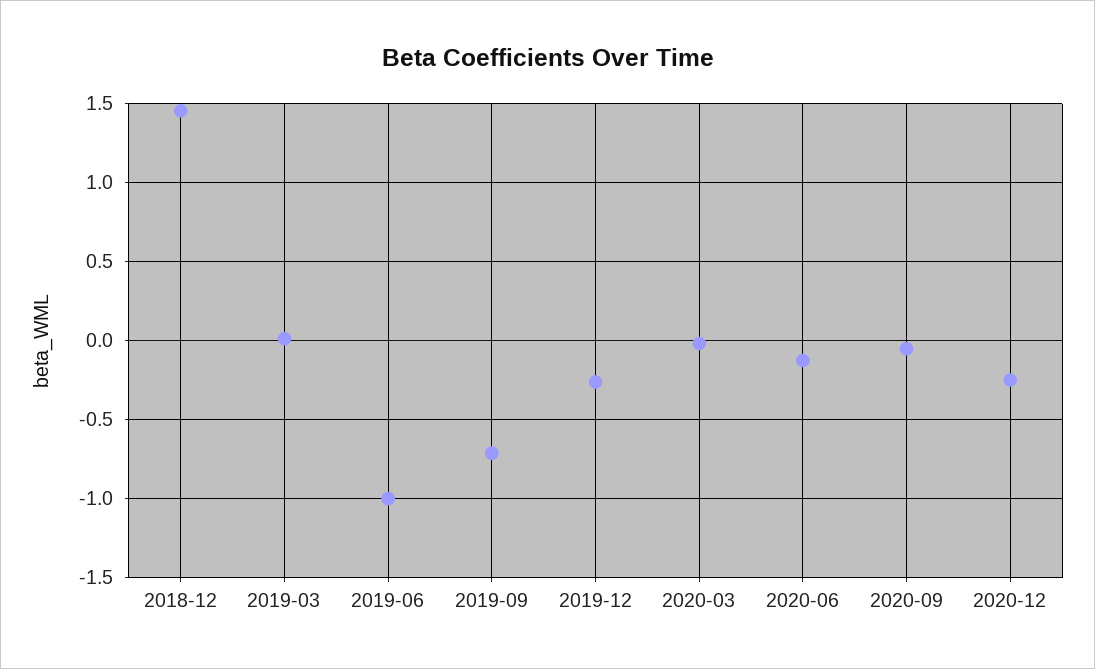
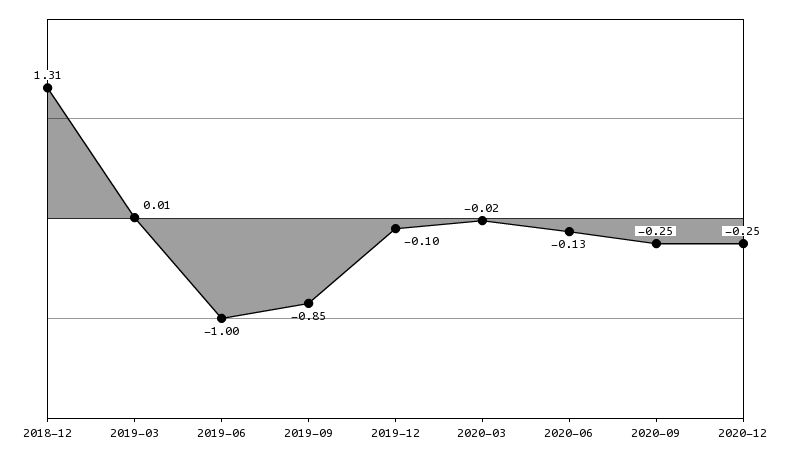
  {
-   "2018-12": 1.45,
+   "2018-12": 1.31,
    "2019-03": 0.01,
    "2019-06": -1,
-   "2019-09": -0.7,
+   "2019-09": -0.85,
-   "2019-12": -0.25,
+   "2019-12": -0.1,
    "2020-03": -0.02,
    "2020-06": -0.13,
-   "2020-09": -0.05,
+   "2020-09": -0.25,
    "2020-12": -0.25
  }

